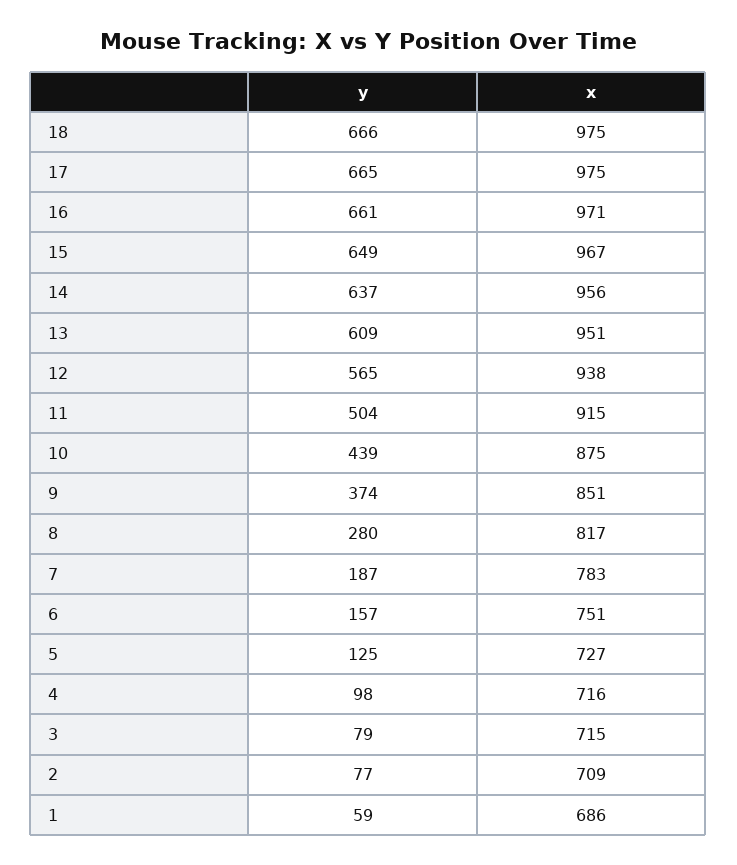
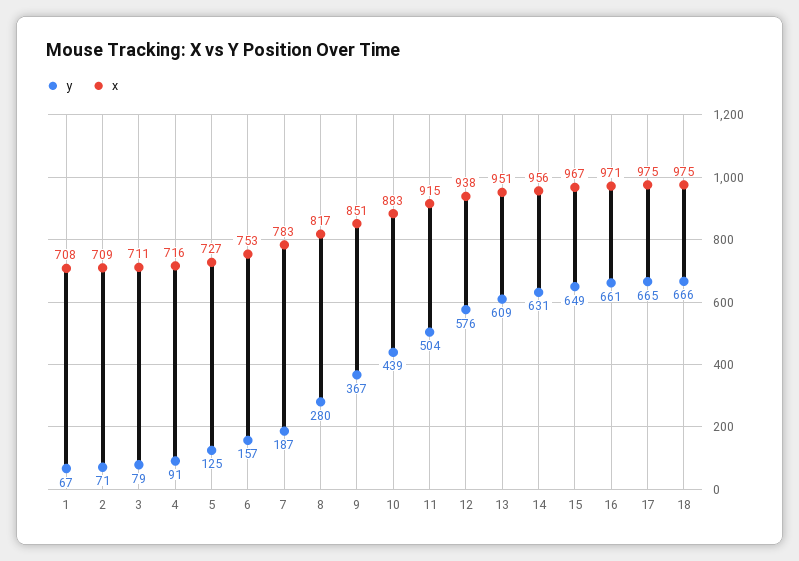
  {
    "y": {
      "18": 666,
      "17": 665,
      "16": 661,
      "15": 649,
-     "14": 637,
+     "14": 631,
      "13": 609,
-     "12": 565,
+     "12": 576,
      "11": 504,
      "10": 439,
-     "9": 374,
+     "9": 367,
      "8": 280,
      "7": 187,
      "6": 157,
      "5": 125,
-     "4": 98,
+     "4": 91,
      "3": 79,
-     "2": 77,
+     "2": 71,
-     "1": 59
+     "1": 67
    },
    "x": {
      "18": 975,
      "17": 975,
      "16": 971,
      "15": 967,
      "14": 956,
      "13": 951,
      "12": 938,
      "11": 915,
-     "10": 875,
+     "10": 883,
      "9": 851,
      "8": 817,
      "7": 783,
-     "6": 751,
+     "6": 753,
      "5": 727,
      "4": 716,
-     "3": 715,
+     "3": 711,
      "2": 709,
-     "1": 686
+     "1": 708
    }
  }

